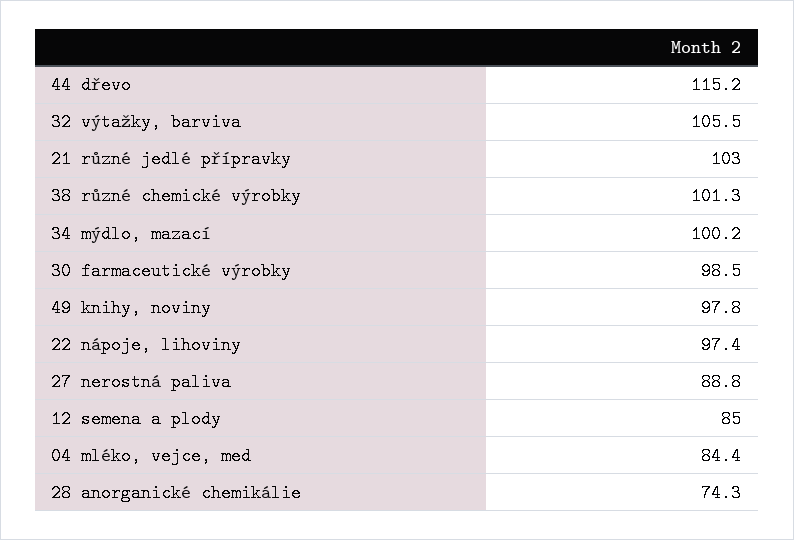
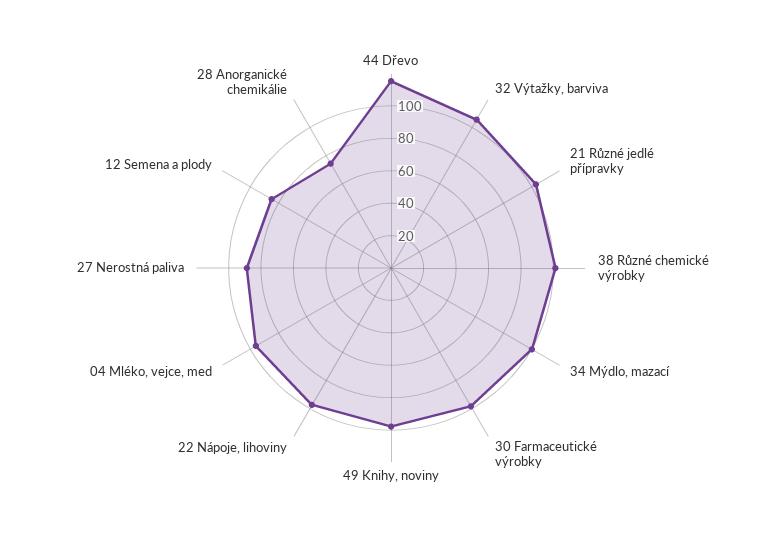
  {
    "44 dřevo": 115.2,
    "32 výtažky, barviva": 105.5,
    "21 různé jedlé přípravky": 103,
    "38 různé chemické výrobky": 101.3,
    "34 mýdlo, mazací": 100.2,
    "30 farmaceutické výrobky": 98.5,
    "49 knihy, noviny": 97.8,
    "22 nápoje, lihoviny": 97.4,
    "27 nerostná paliva": 88.8,
    "12 semena a plody": 85,
-   "04 mléko, vejce, med": 84.4,
+   "04 mléko, vejce, med": 95,
    "28 anorganické chemikálie": 74.3
  }

